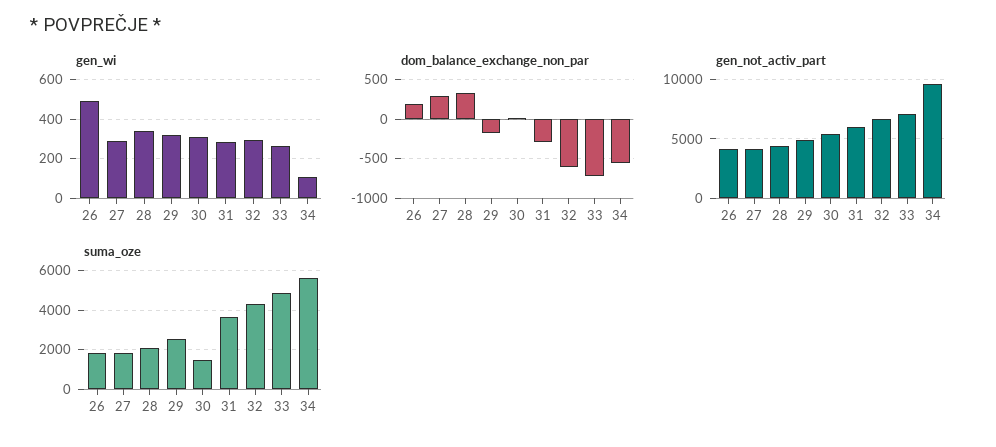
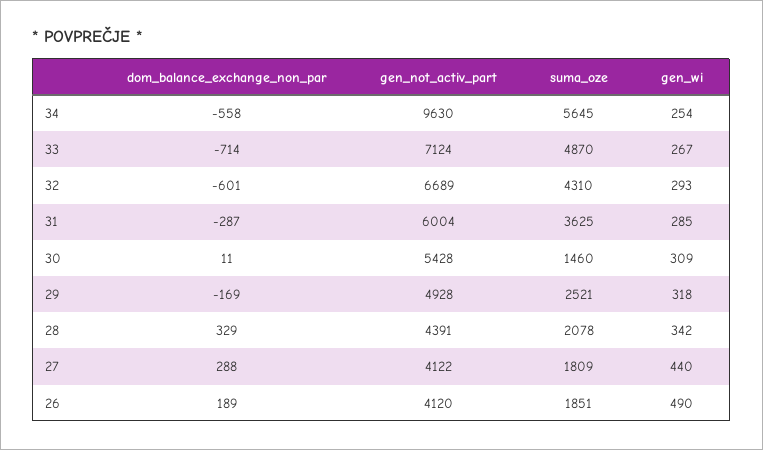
  {
    "gen_wi": {
      "26": 490,
-     "27": 300,
+     "27": 440,
      "28": 342,
      "29": 318,
      "30": 309,
      "31": 285,
      "32": 293,
      "33": 267,
-     "34": 100
+     "34": 254
    },
    "dom_balance_exchange_non_par": {
      "26": 189,
      "27": 288,
      "28": 329,
      "29": -169,
      "30": 11,
      "31": -287,
      "32": -601,
      "33": -714,
      "34": -558
    },
    "gen_not_activ_part": {
      "26": 4120,
      "27": 4122,
      "28": 4391,
      "29": 4928,
      "30": 5428,
      "31": 6004,
      "32": 6689,
      "33": 7124,
      "34": 9630
    },
    "suma_oze": {
      "26": 1851,
      "27": 1809,
      "28": 2078,
      "29": 2521,
      "30": 1460,
      "31": 3625,
      "32": 4310,
      "33": 4870,
      "34": 5645
    }
  }

